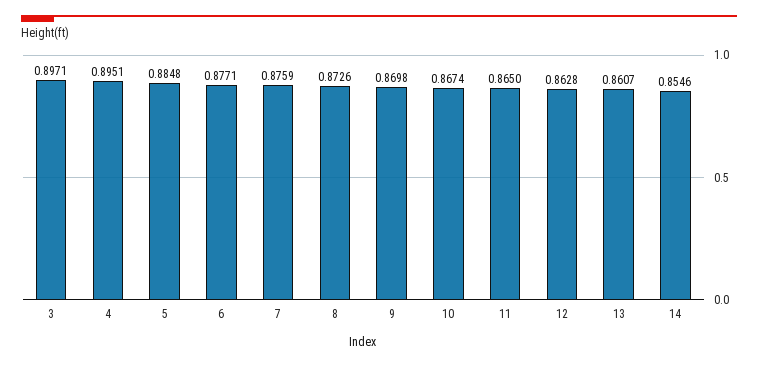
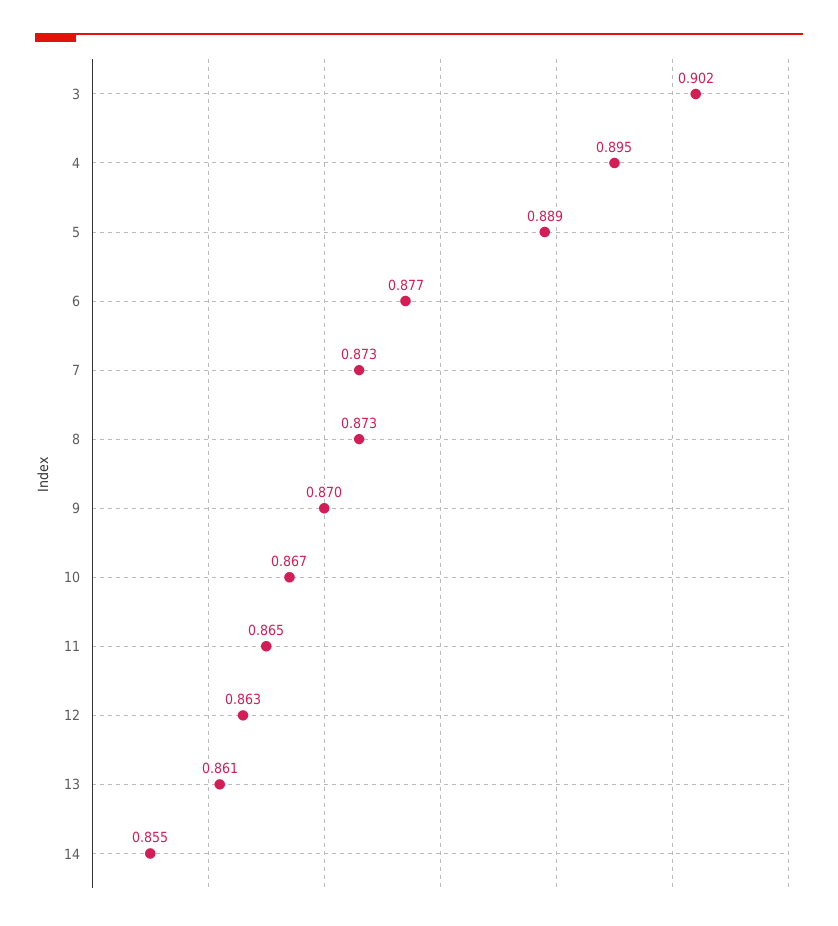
  {
-   "3": 0.8971,
+   "3": 0.902,
    "4": 0.8951,
-   "5": 0.8848,
+   "5": 0.889,
    "6": 0.8771,
-   "7": 0.8759,
+   "7": 0.873,
    "8": 0.8726,
    "9": 0.8698,
    "10": 0.8674,
    "11": 0.865,
    "12": 0.8628,
    "13": 0.8607,
    "14": 0.8546
  }

